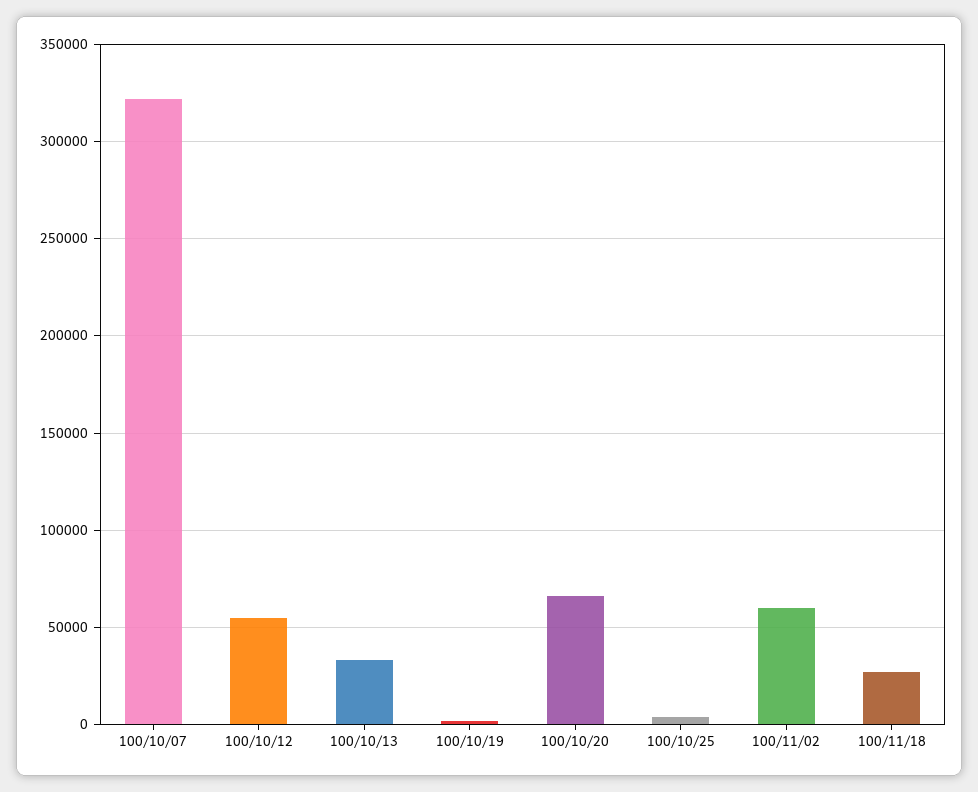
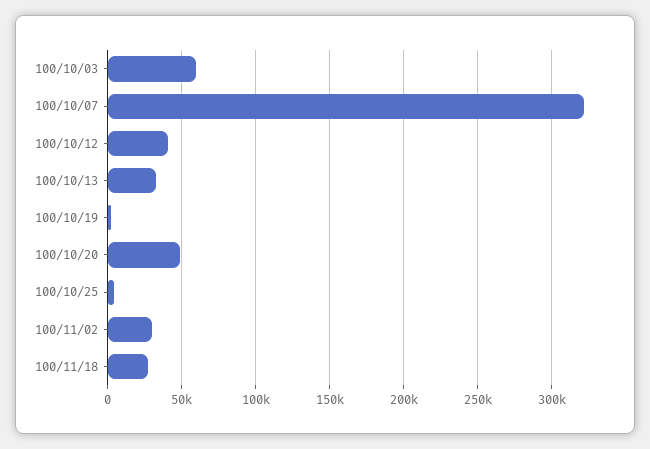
  {
    "100/10/07": 320000,
-   "100/10/12": 55000,
+   "100/10/12": 40000,
    "100/10/13": 35000,
    "100/10/19": 0,
-   "100/10/20": 65000,
+   "100/10/20": 50000,
    "100/10/25": 5000,
-   "100/11/02": 60000,
+   "100/11/02": 30000,
-   "100/11/18": 25000
+   "100/11/18": 25000,
+   "100/10/03": 60000
  }

